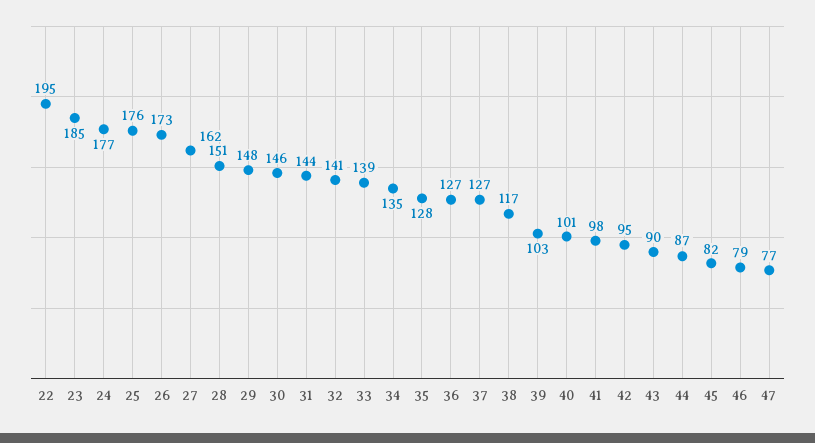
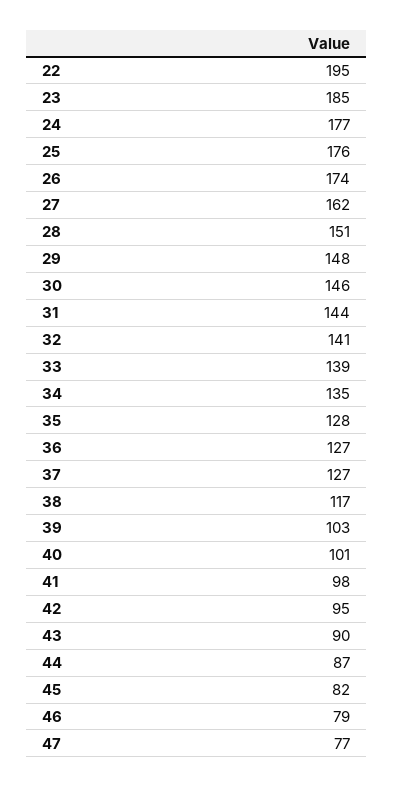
  {
    "22": 195,
    "23": 185,
    "24": 177,
    "25": 176,
-   "26": 173,
+   "26": 174,
    "27": 162,
    "28": 151,
    "29": 148,
    "30": 146,
    "31": 144,
    "32": 141,
    "33": 139,
    "34": 135,
    "35": 128,
    "36": 127,
    "37": 127,
    "38": 117,
    "39": 103,
    "40": 101,
    "41": 98,
    "42": 95,
    "43": 90,
    "44": 87,
    "45": 82,
    "46": 79,
    "47": 77
  }

